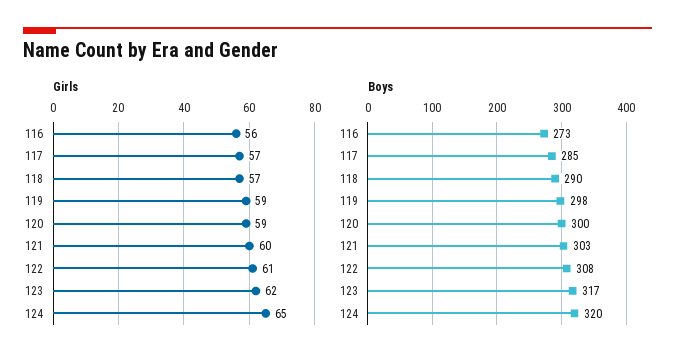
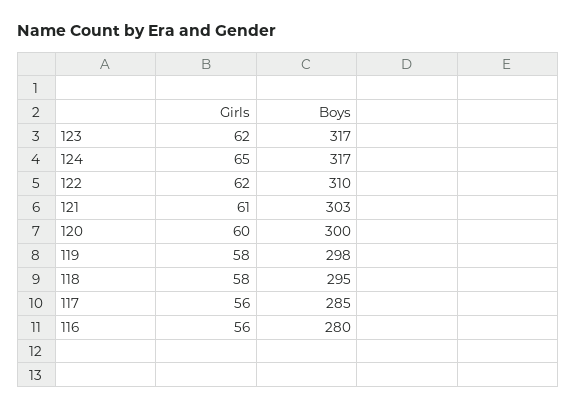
  {
    "Girls": {
      "116": 56,
-     "117": 57,
+     "117": 56,
-     "118": 57,
+     "118": 58,
-     "119": 59,
+     "119": 58,
-     "120": 59,
+     "120": 60,
-     "121": 60,
+     "121": 61,
-     "122": 61,
+     "122": 62,
      "123": 62,
      "124": 65
    },
    "Boys": {
-     "116": 273,
+     "116": 280,
      "117": 285,
-     "118": 290,
+     "118": 295,
      "119": 298,
      "120": 300,
      "121": 303,
-     "122": 308,
+     "122": 310,
      "123": 317,
-     "124": 320
+     "124": 317
    }
  }

